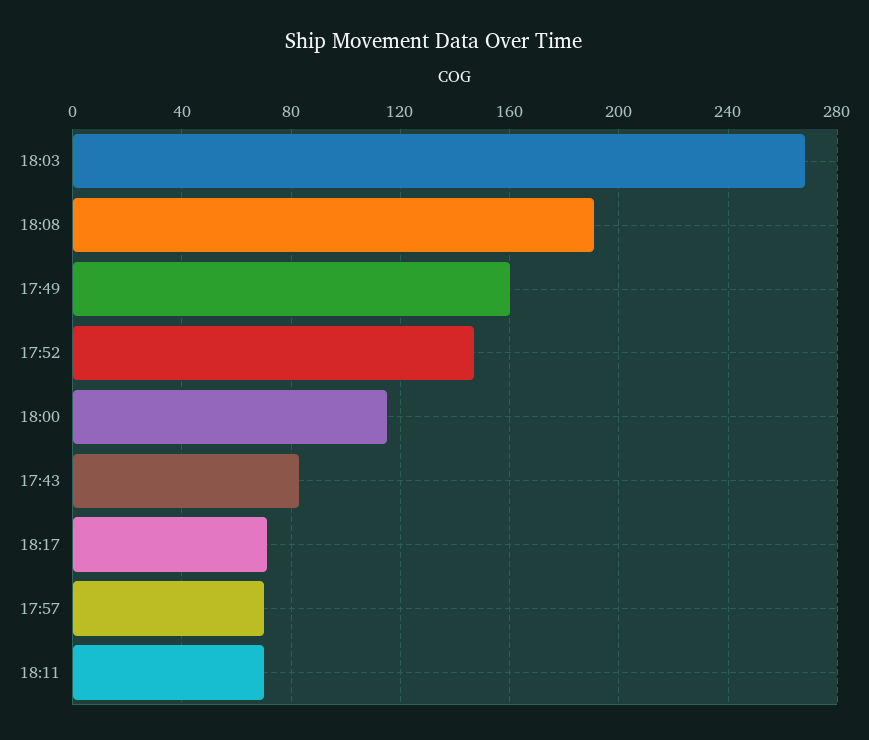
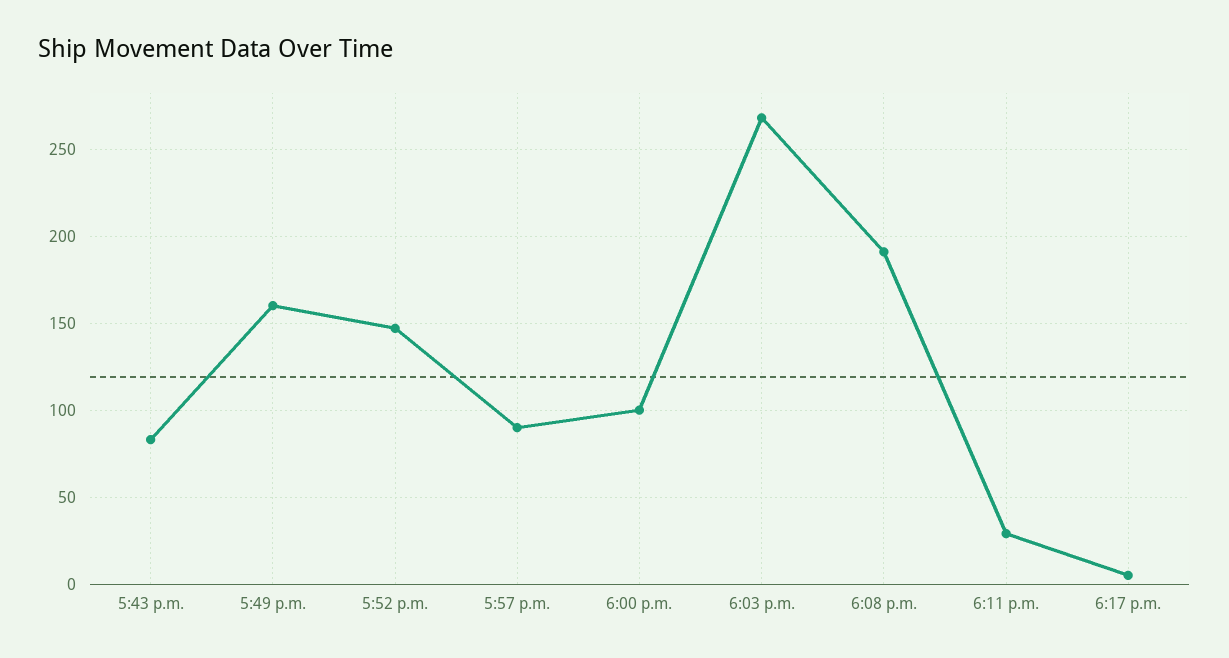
  {
    "18:03": 270,
    "18:08": 190,
    "17:49": 160,
    "17:52": 145,
-   "18:00": 115,
+   "18:00": 100,
    "17:43": 85,
-   "18:17": 70,
+   "18:17": 5,
-   "17:57": 70,
+   "17:57": 90,
-   "18:11": 70
+   "18:11": 30
  }

